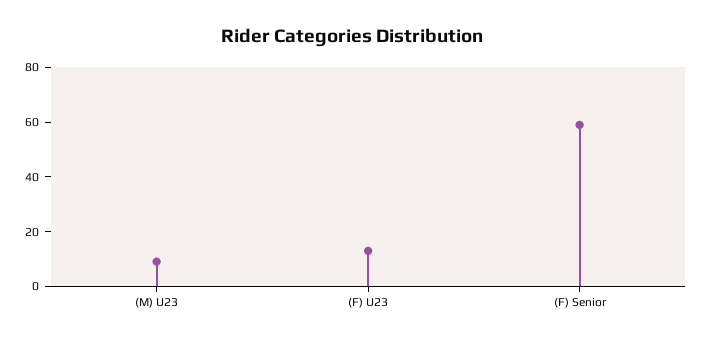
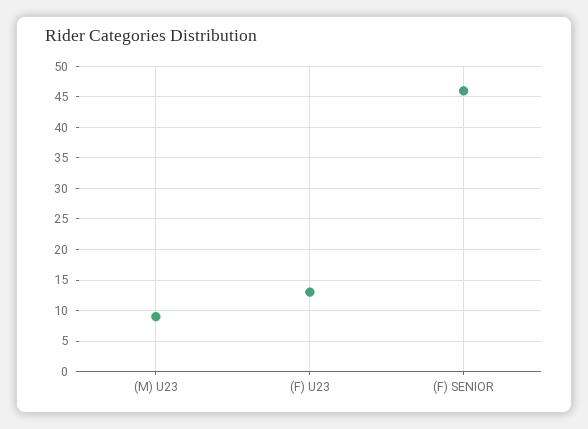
  {
    "(M) U23": 9,
    "(F) U23": 13,
-   "(F) Senior": 60
+   "(F) Senior": 46
  }

